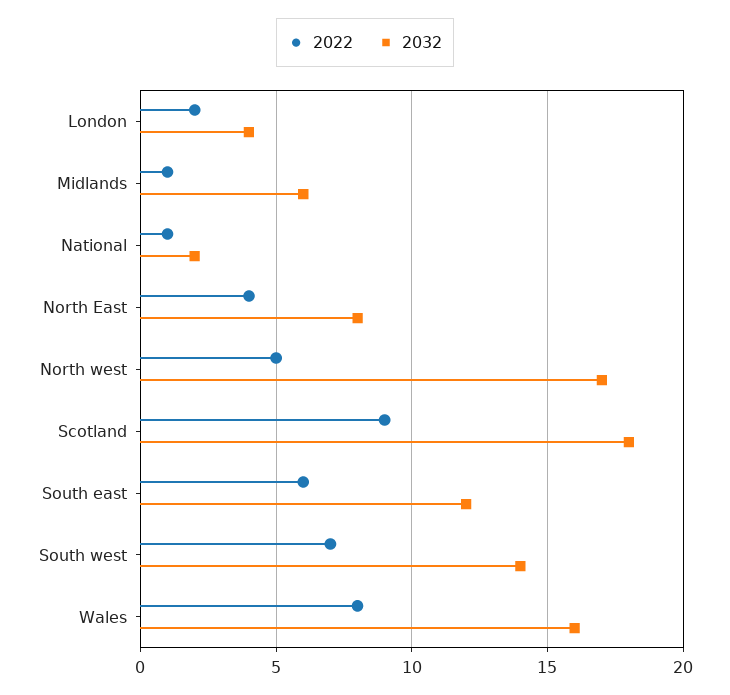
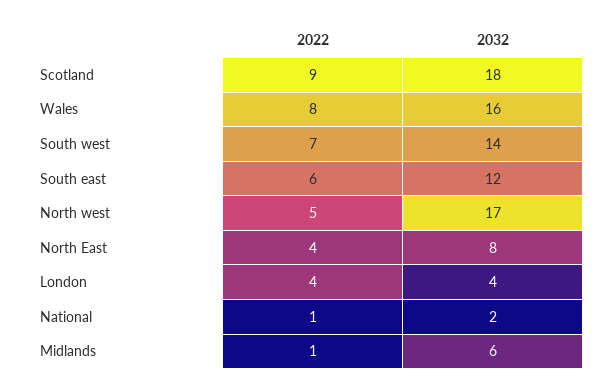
  {
    "2022": {
-     "London": 2,
+     "London": 4,
      "Midlands": 1,
      "National": 1,
      "North East": 4,
      "North west": 5,
      "Scotland": 9,
      "South east": 6,
      "South west": 7,
      "Wales": 8
    },
    "2032": {
      "London": 4,
      "Midlands": 6,
      "National": 2,
      "North East": 8,
      "North west": 17,
      "Scotland": 18,
      "South east": 12,
      "South west": 14,
      "Wales": 16
    }
  }

